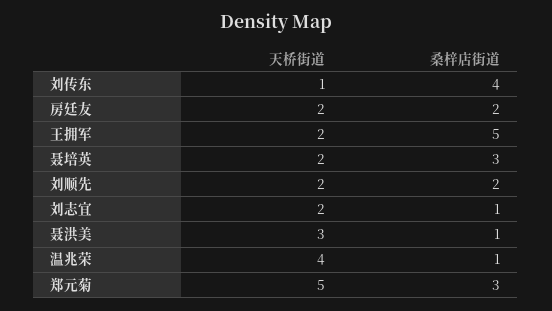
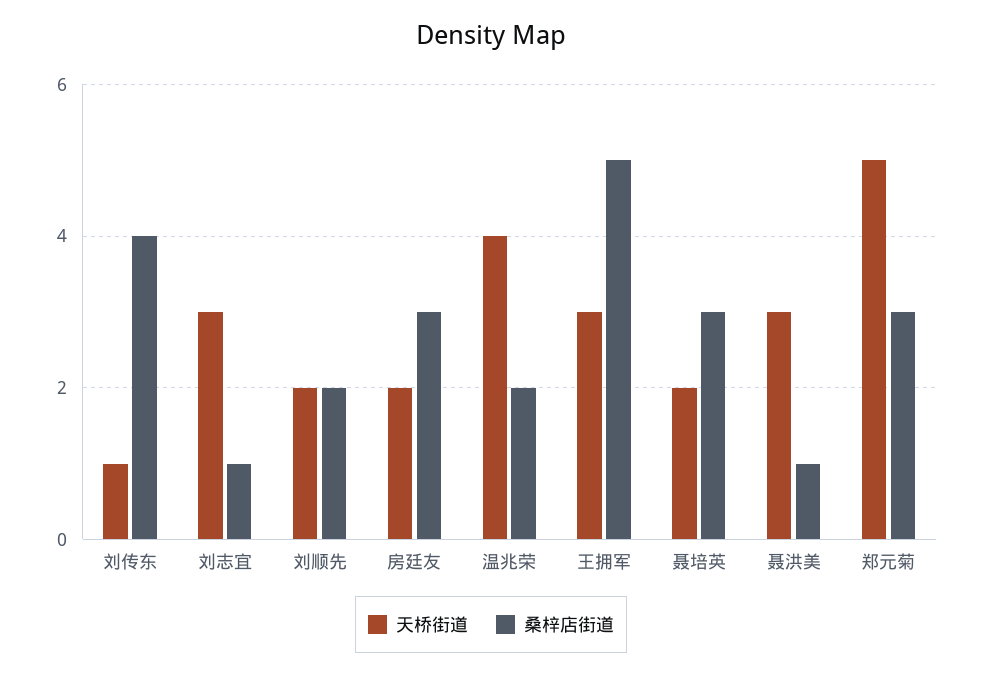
  {
    "天桥街道": {
      "刘传东": 1,
      "房廷友": 2,
-     "王拥军": 2,
+     "王拥军": 3,
      "聂培英": 2,
      "刘顺先": 2,
-     "刘志宜": 2,
+     "刘志宜": 3,
      "聂洪美": 3,
      "温兆荣": 4,
      "郑元菊": 5
    },
    "桑梓店街道": {
      "刘传东": 4,
-     "房廷友": 2,
+     "房廷友": 3,
      "王拥军": 5,
      "聂培英": 3,
      "刘顺先": 2,
      "刘志宜": 1,
      "聂洪美": 1,
-     "温兆荣": 1,
+     "温兆荣": 2,
      "郑元菊": 3
    }
  }

